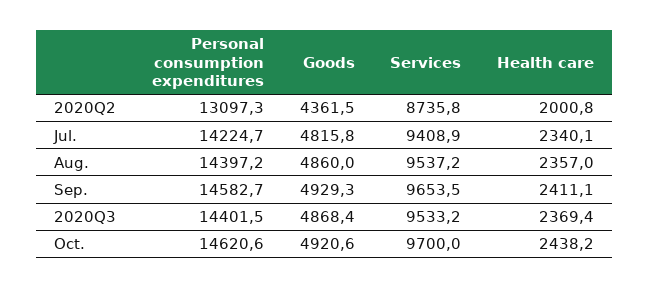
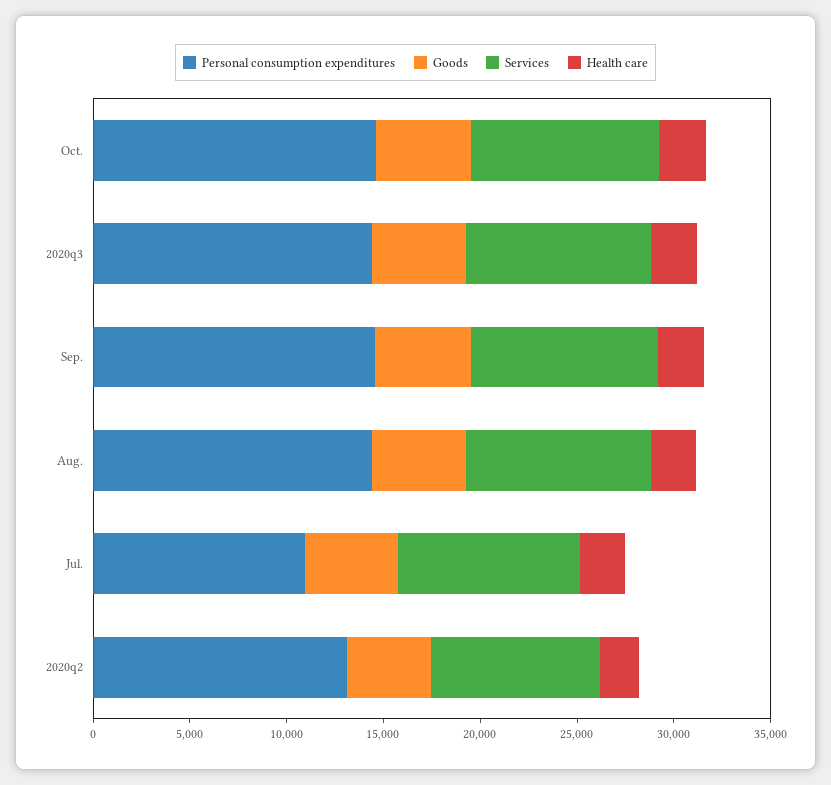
  {
    "Personal consumption expenditures": {
      "2020Q2": 13097.3,
-     "Jul.": 14224.7,
+     "Jul.": 11000,
      "Aug.": 14397.2,
      "Sep.": 14582.7,
      "2020Q3": 14401.5,
      "Oct.": 14620.6
    },
    "Goods": {
      "2020Q2": 4361.5,
      "Jul.": 4815.8,
      "Aug.": 4860,
      "Sep.": 4929.3,
      "2020Q3": 4868.4,
      "Oct.": 4920.6
    },
    "Services": {
      "2020Q2": 8735.8,
      "Jul.": 9408.9,
      "Aug.": 9537.2,
      "Sep.": 9653.5,
      "2020Q3": 9533.2,
      "Oct.": 9700
    },
    "Health care": {
      "2020Q2": 2000.8,
      "Jul.": 2340.1,
      "Aug.": 2357,
      "Sep.": 2411.1,
      "2020Q3": 2369.4,
      "Oct.": 2438.2
    }
  }

